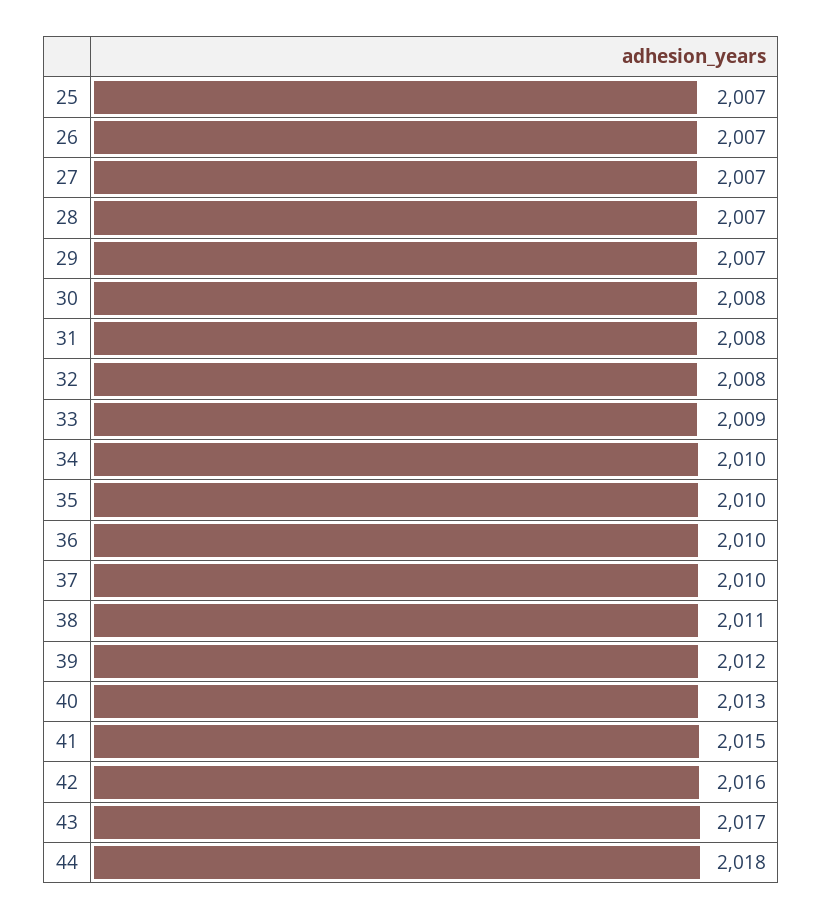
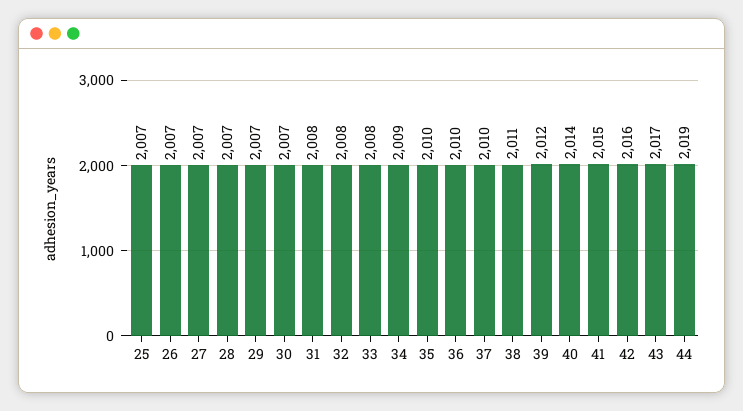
  {
    "25": 2007,
    "26": 2007,
    "27": 2007,
    "28": 2007,
    "29": 2007,
-   "30": 2008,
+   "30": 2007,
    "31": 2008,
    "32": 2008,
-   "33": 2009,
+   "33": 2008,
-   "34": 2010,
+   "34": 2009,
    "35": 2010,
    "36": 2010,
    "37": 2010,
    "38": 2011,
    "39": 2012,
-   "40": 2013,
+   "40": 2014,
    "41": 2015,
    "42": 2016,
    "43": 2017,
-   "44": 2018
+   "44": 2019
  }

